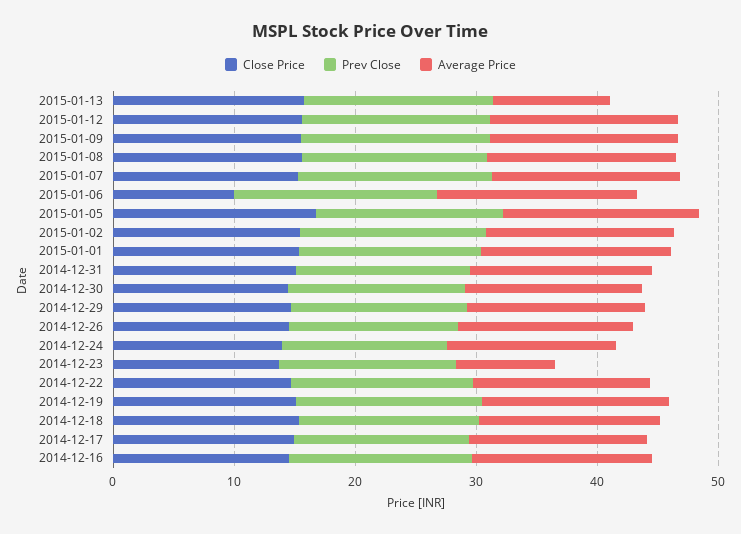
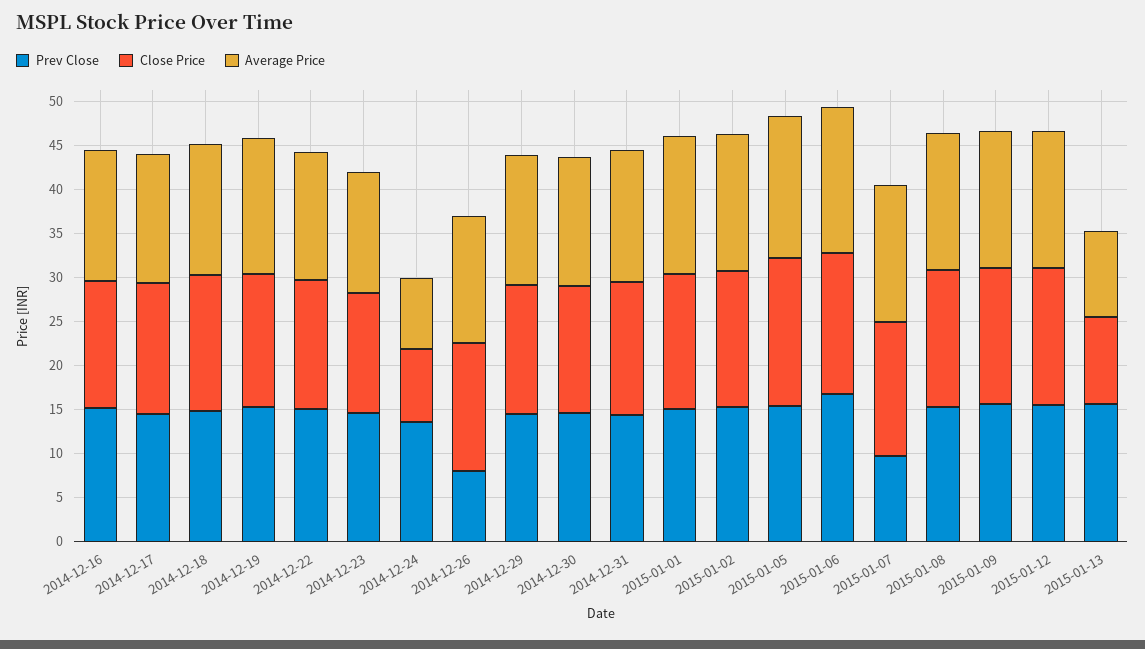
  {
    "Close Price": {
-     "2015-01-13": 16,
+     "2015-01-13": 10,
      "2015-01-12": 16,
      "2015-01-09": 16,
      "2015-01-08": 16,
      "2015-01-07": 15,
-     "2015-01-06": 10,
+     "2015-01-06": 16,
      "2015-01-05": 17,
      "2015-01-02": 15,
      "2015-01-01": 15,
      "2014-12-31": 15,
      "2014-12-30": 14,
      "2014-12-29": 15,
      "2014-12-26": 15,
-     "2014-12-24": 14,
+     "2014-12-24": 8,
      "2014-12-23": 14,
      "2014-12-22": 15,
      "2014-12-19": 15,
      "2014-12-18": 15,
      "2014-12-17": 15,
      "2014-12-16": 15
    },
    "Prev Close": {
      "2015-01-13": 16,
      "2015-01-12": 16,
      "2015-01-09": 16,
      "2015-01-08": 15,
-     "2015-01-07": 16,
+     "2015-01-07": 10,
      "2015-01-06": 17,
      "2015-01-05": 15,
      "2015-01-02": 15,
      "2015-01-01": 15,
      "2014-12-31": 14,
      "2014-12-30": 15,
      "2014-12-29": 15,
-     "2014-12-26": 14,
+     "2014-12-26": 8,
      "2014-12-24": 14,
      "2014-12-23": 15,
      "2014-12-22": 15,
      "2014-12-19": 15,
      "2014-12-18": 15,
      "2014-12-17": 15,
      "2014-12-16": 15
    },
    "Average Price": {
      "2015-01-13": 10,
      "2015-01-12": 16,
      "2015-01-09": 16,
      "2015-01-08": 16,
      "2015-01-07": 15,
      "2015-01-06": 17,
      "2015-01-05": 16,
      "2015-01-02": 16,
      "2015-01-01": 16,
      "2014-12-31": 15,
      "2014-12-30": 15,
      "2014-12-29": 15,
      "2014-12-26": 14,
-     "2014-12-24": 14,
+     "2014-12-24": 8,
-     "2014-12-23": 8,
+     "2014-12-23": 14,
      "2014-12-22": 15,
      "2014-12-19": 15,
      "2014-12-18": 15,
      "2014-12-17": 15,
      "2014-12-16": 15
    }
  }

